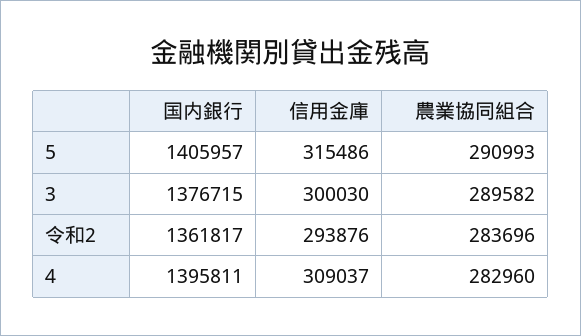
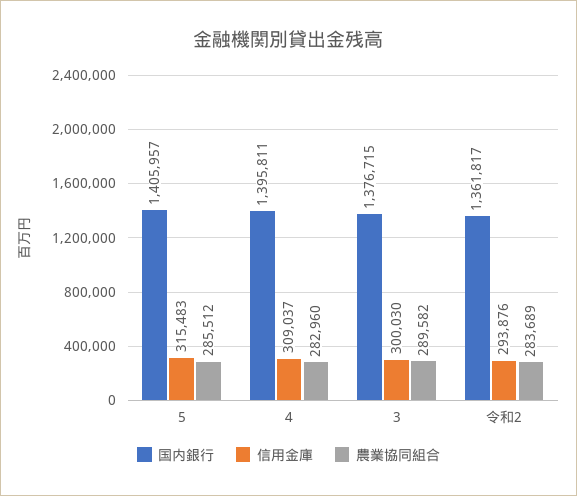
  {
    "国内銀行": {
      "5": 1405957,
      "3": 1376715,
      "令和2": 1361817,
      "4": 1395811
    },
    "信用金庫": {
-     "5": 315486,
+     "5": 315483,
      "3": 300030,
      "令和2": 293876,
      "4": 309037
    },
    "農業協同組合": {
-     "5": 290993,
+     "5": 285512,
      "3": 289582,
-     "令和2": 283696,
+     "令和2": 283689,
      "4": 282960
    }
  }

